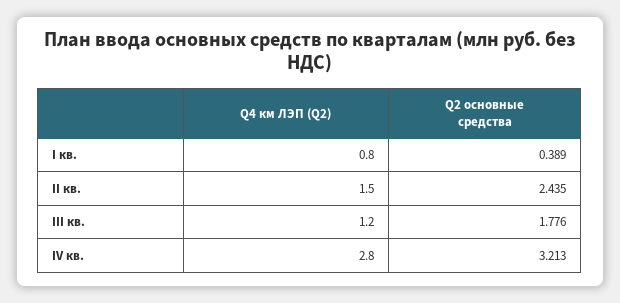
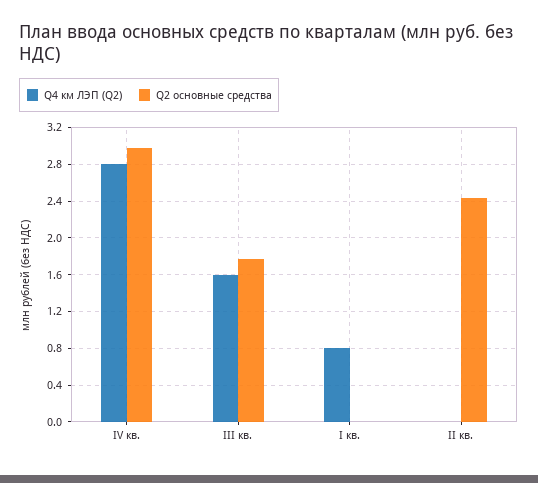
  {
    "Q4 км ЛЭП (Q2)": {
      "I кв.": 0.8,
-     "II кв.": 1.5,
+     "II кв.": 0,
-     "III кв.": 1.2,
+     "III кв.": 1.6,
      "IV кв.": 2.8
    },
    "Q2 основные средства": {
-     "I кв.": 0.389,
+     "I кв.": 0,
      "II кв.": 2.435,
      "III кв.": 1.776,
-     "IV кв.": 3.213
+     "IV кв.": 3
    }
  }

